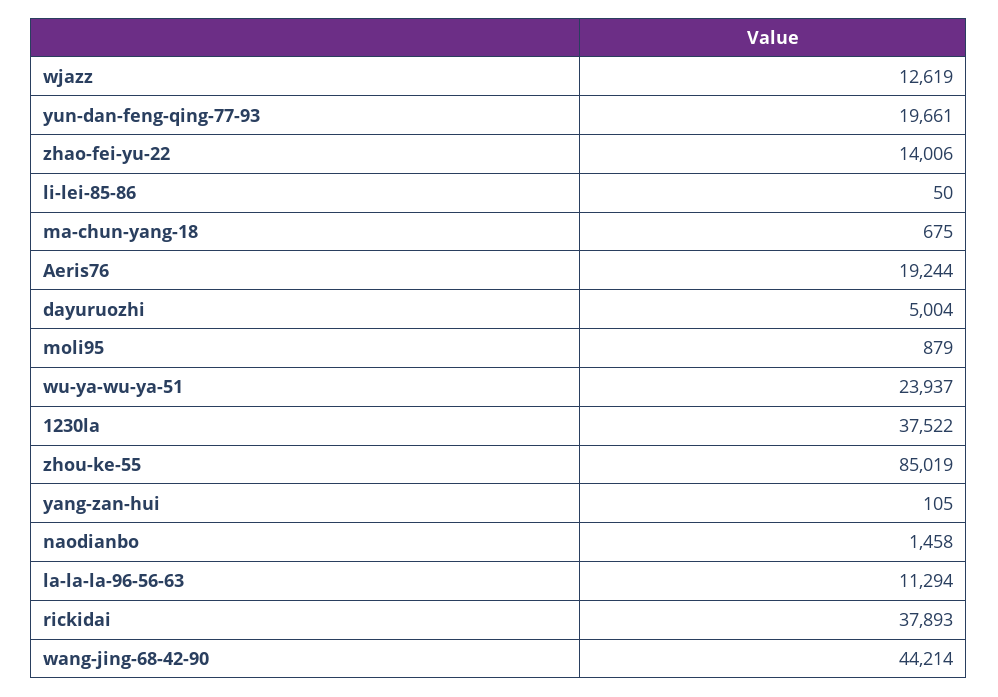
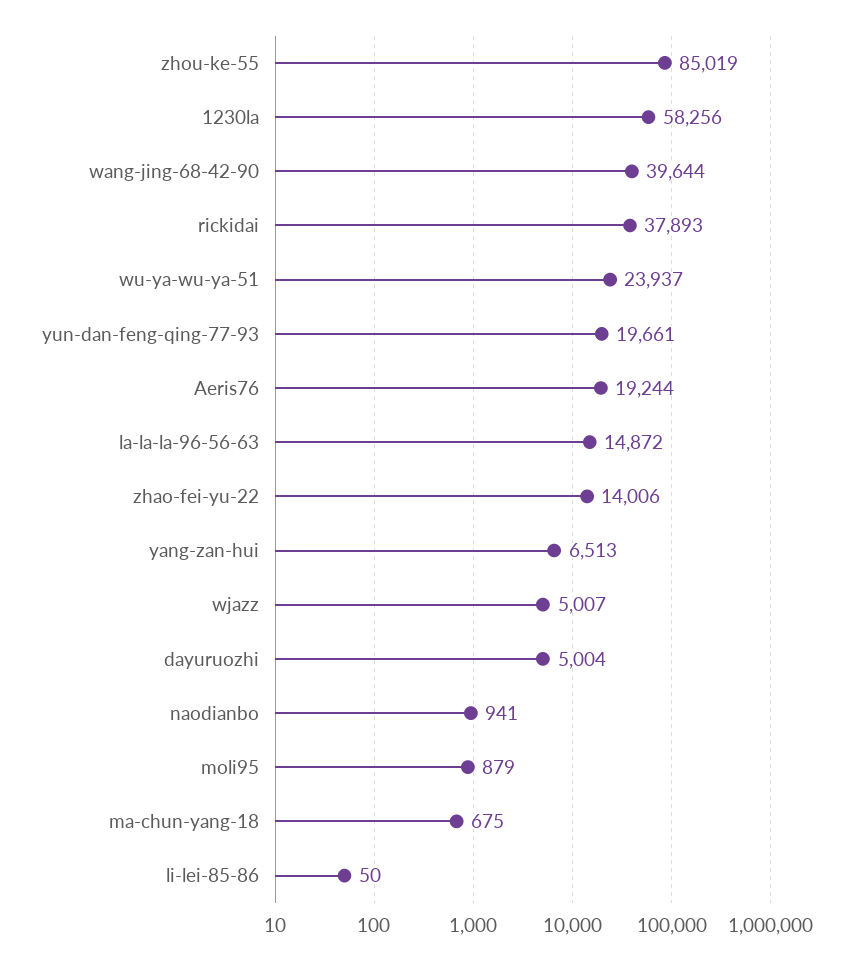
  {
-   "wjazz": 12619,
+   "wjazz": 5007,
    "yun-dan-feng-qing-77-93": 19661,
    "zhao-fei-yu-22": 14006,
    "li-lei-85-86": 50,
    "ma-chun-yang-18": 675,
    "Aeris76": 19244,
    "dayuruozhi": 5004,
    "moli95": 879,
    "wu-ya-wu-ya-51": 23937,
-   "1230la": 37522,
+   "1230la": 58256,
    "zhou-ke-55": 85019,
-   "yang-zan-hui": 105,
+   "yang-zan-hui": 6513,
-   "naodianbo": 1458,
+   "naodianbo": 941,
-   "la-la-la-96-56-63": 11294,
+   "la-la-la-96-56-63": 14872,
    "rickidai": 37893,
-   "wang-jing-68-42-90": 44214
+   "wang-jing-68-42-90": 39644
  }

